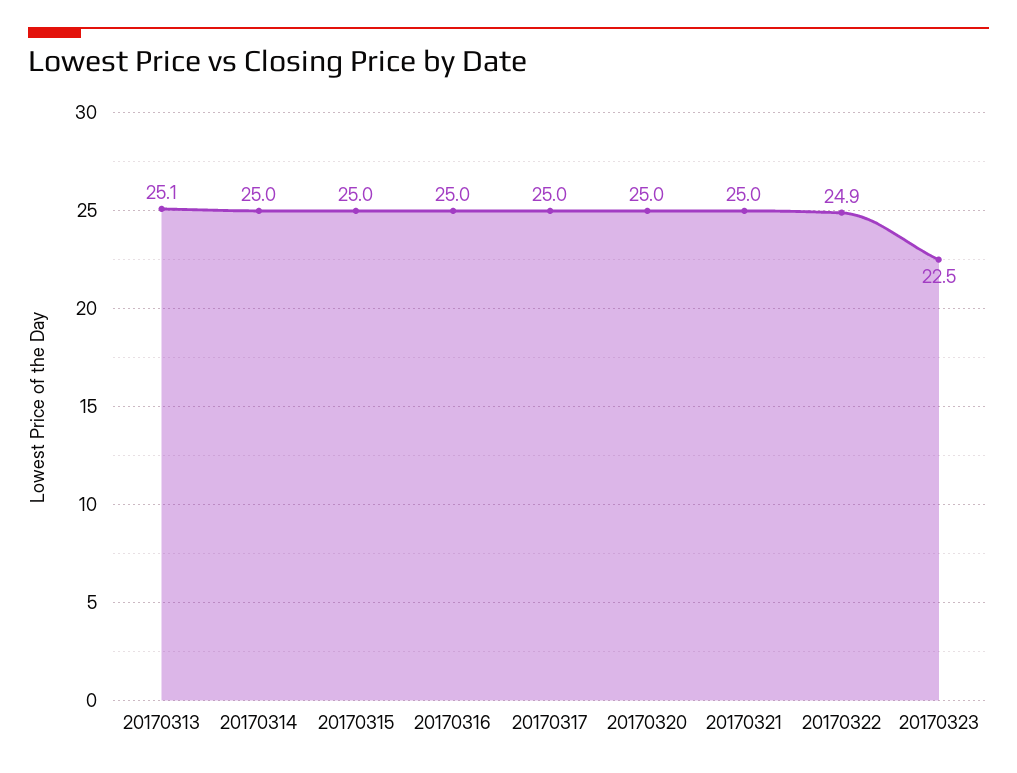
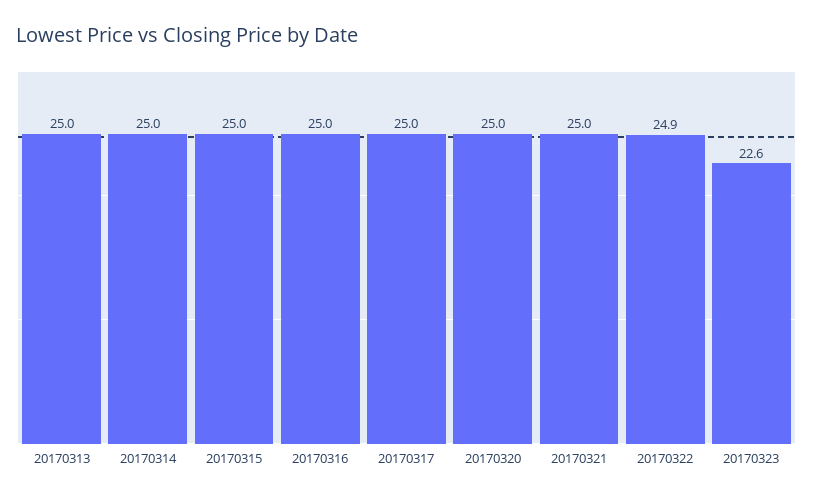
  {
-   "20170313": 25.1,
+   "20170313": 25,
    "20170314": 25,
    "20170315": 25,
    "20170316": 25,
    "20170317": 25,
    "20170320": 25,
    "20170321": 25,
    "20170322": 24.9,
-   "20170323": 22.5
+   "20170323": 22.6
  }

